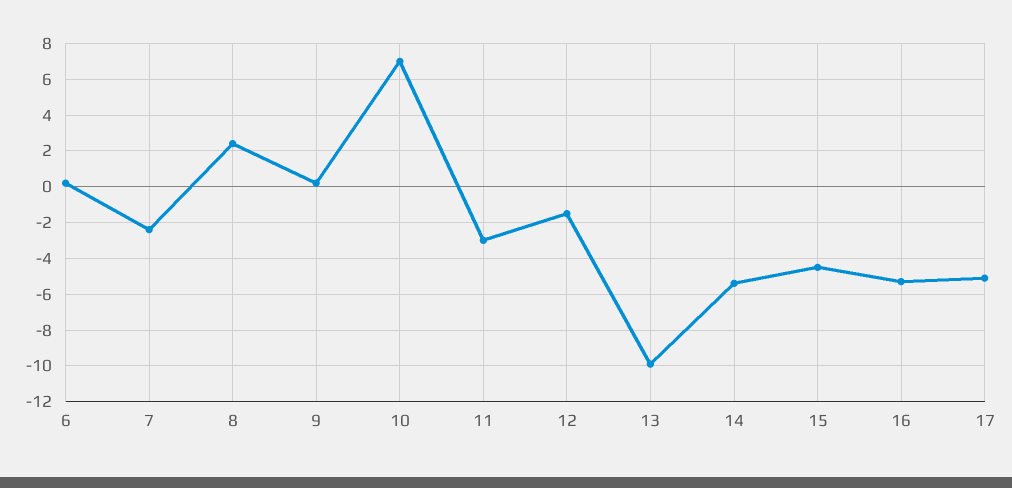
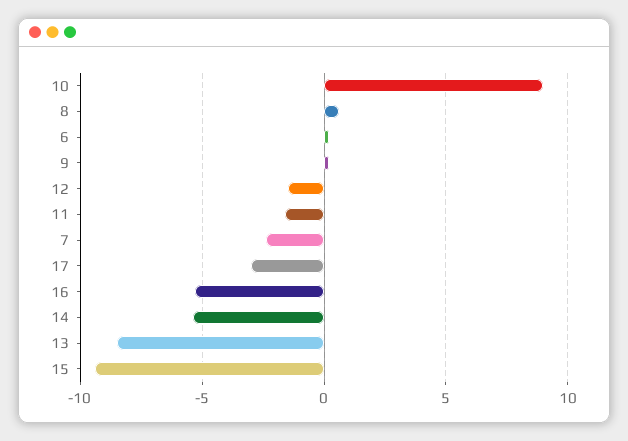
  {
    "6": 0,
    "7": -2.5,
-   "8": 2.5,
+   "8": 0.5,
    "9": 0,
-   "10": 7,
+   "10": 9,
-   "11": -3,
+   "11": -1.5,
    "12": -1.5,
-   "13": -10,
+   "13": -8.5,
    "14": -5.5,
-   "15": -4.5,
+   "15": -9.5,
    "16": -5.5,
-   "17": -5
+   "17": -3
  }

